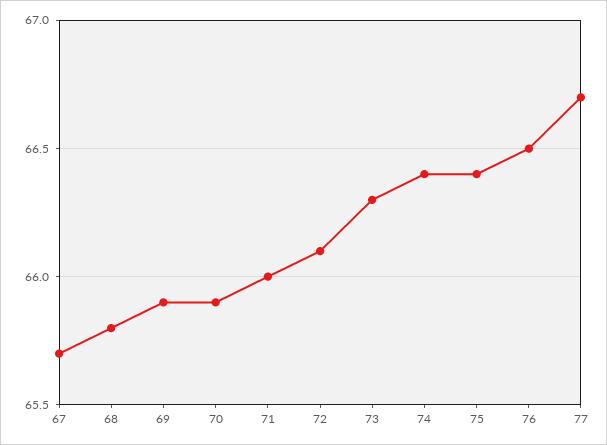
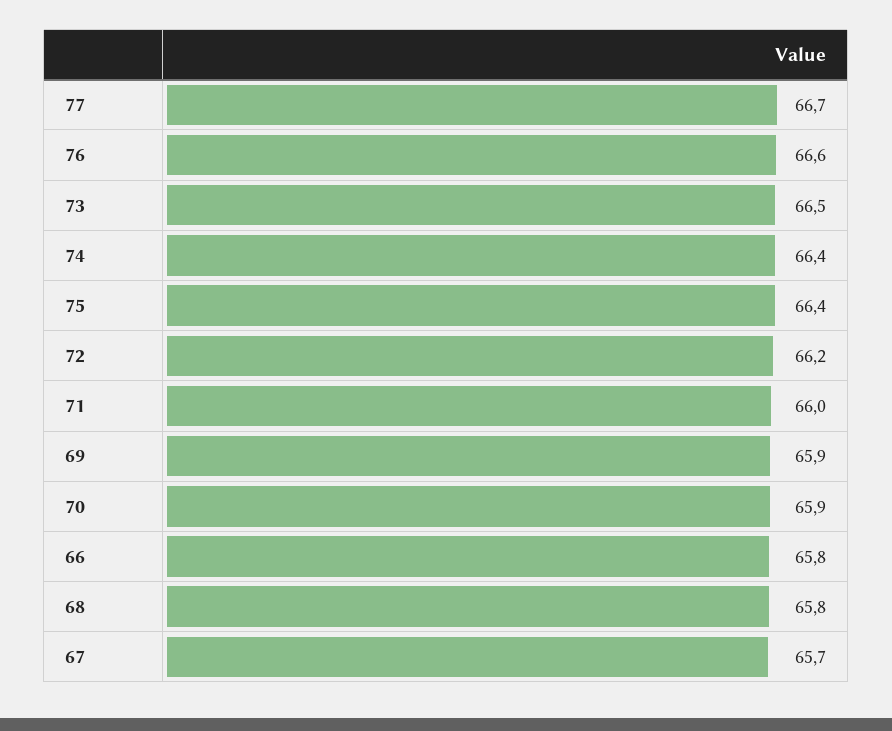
  {
    "67": 65.7,
    "68": 65.8,
    "69": 65.9,
    "70": 65.9,
    "71": 66,
-   "72": 66.1,
+   "72": 66.2,
-   "73": 66.3,
+   "73": 66.5,
    "74": 66.4,
    "75": 66.4,
-   "76": 66.5,
+   "76": 66.6,
-   "77": 66.7
+   "77": 66.7,
+   "66": 65.8
  }

